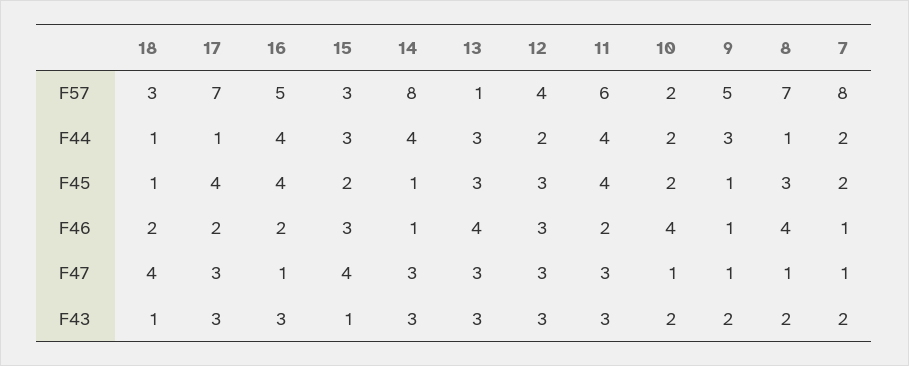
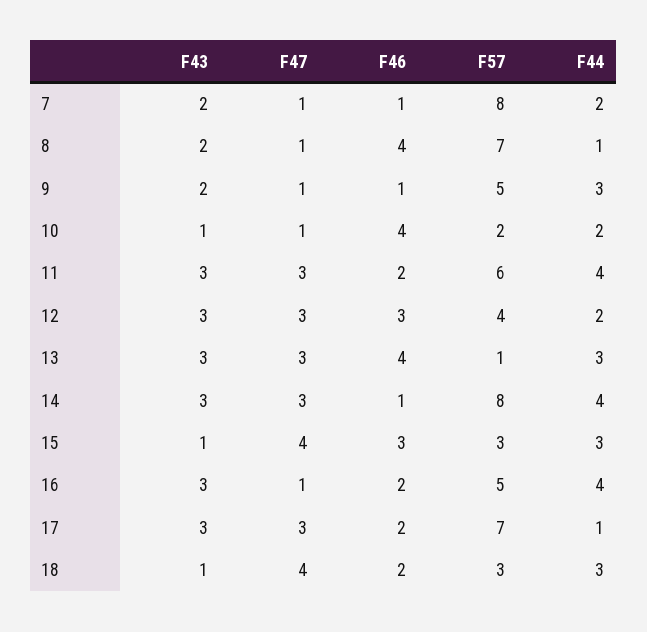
  {
    "18": {
      "F57": 3,
-     "F44": 1,
+     "F44": 3,
-     "F45": 1,
      "F46": 2,
      "F47": 4,
      "F43": 1
    },
    "17": {
      "F57": 7,
      "F44": 1,
-     "F45": 4,
      "F46": 2,
      "F47": 3,
      "F43": 3
    },
    "16": {
      "F57": 5,
      "F44": 4,
-     "F45": 4,
      "F46": 2,
      "F47": 1,
      "F43": 3
    },
    "15": {
      "F57": 3,
      "F44": 3,
-     "F45": 2,
      "F46": 3,
      "F47": 4,
      "F43": 1
    },
    "14": {
      "F57": 8,
      "F44": 4,
-     "F45": 1,
      "F46": 1,
      "F47": 3,
      "F43": 3
    },
    "13": {
      "F57": 1,
      "F44": 3,
-     "F45": 3,
      "F46": 4,
      "F47": 3,
      "F43": 3
    },
    "12": {
      "F57": 4,
      "F44": 2,
-     "F45": 3,
      "F46": 3,
      "F47": 3,
      "F43": 3
    },
    "11": {
      "F57": 6,
      "F44": 4,
-     "F45": 4,
      "F46": 2,
      "F47": 3,
      "F43": 3
    },
    "10": {
      "F57": 2,
      "F44": 2,
-     "F45": 2,
      "F46": 4,
      "F47": 1,
-     "F43": 2
+     "F43": 1
    },
    "9": {
      "F57": 5,
      "F44": 3,
-     "F45": 1,
      "F46": 1,
      "F47": 1,
      "F43": 2
    },
    "8": {
      "F57": 7,
      "F44": 1,
-     "F45": 3,
      "F46": 4,
      "F47": 1,
      "F43": 2
    },
    "7": {
      "F57": 8,
      "F44": 2,
-     "F45": 2,
      "F46": 1,
      "F47": 1,
      "F43": 2
    }
  }

